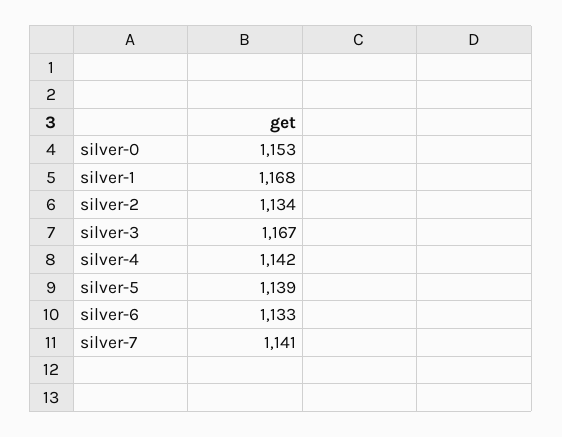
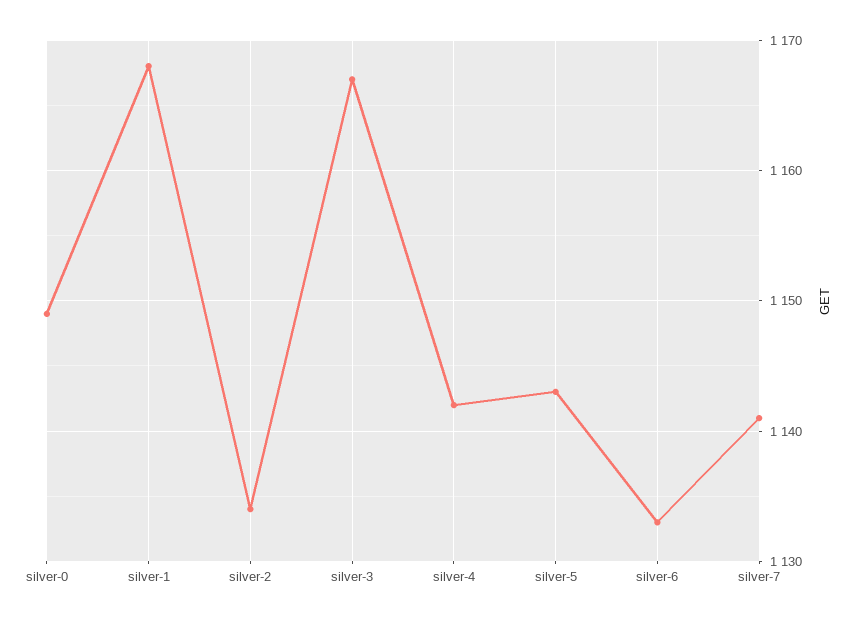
  {
-   "silver-0": 1153,
+   "silver-0": 1149,
    "silver-1": 1168,
    "silver-2": 1134,
    "silver-3": 1167,
    "silver-4": 1142,
-   "silver-5": 1139,
+   "silver-5": 1143,
    "silver-6": 1133,
    "silver-7": 1141
  }

